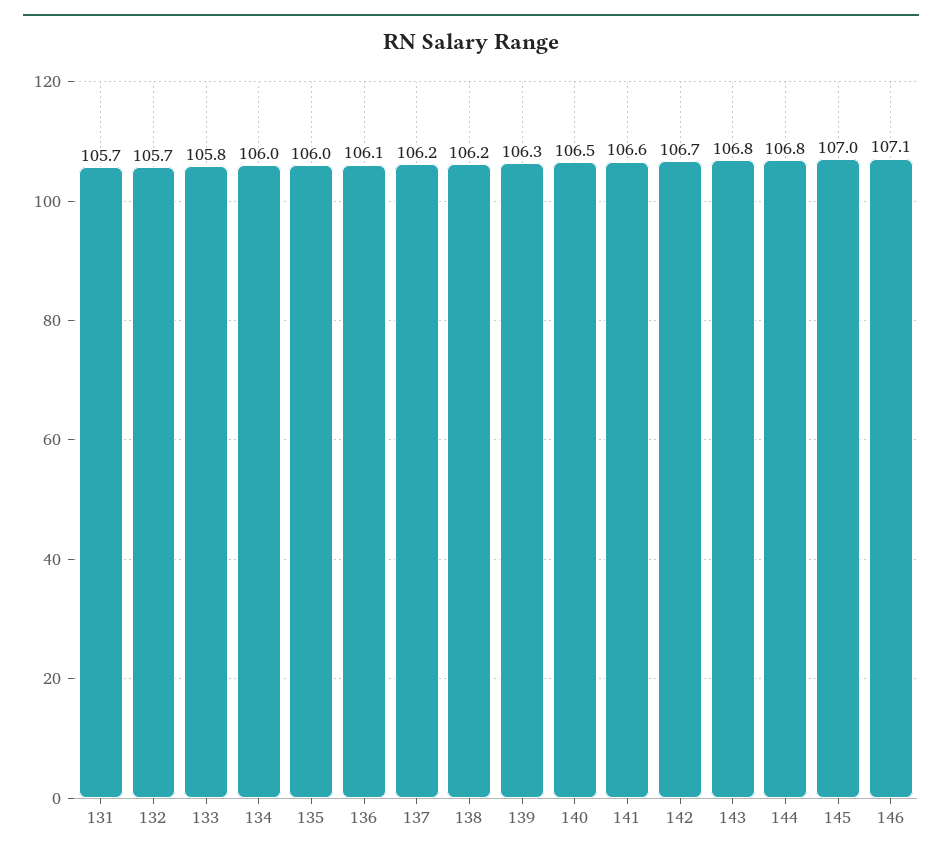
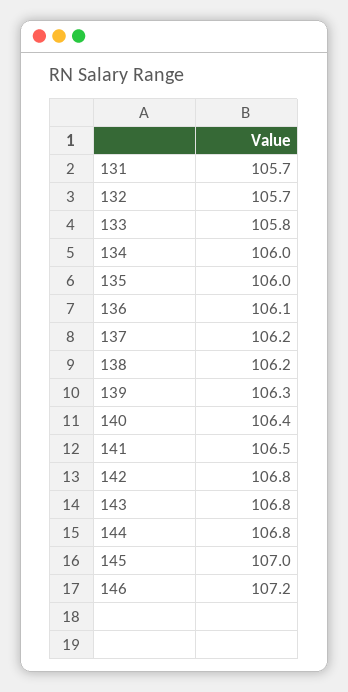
  {
    "131": 105.7,
    "132": 105.7,
    "133": 105.8,
    "134": 106,
    "135": 106,
    "136": 106.1,
    "137": 106.2,
    "138": 106.2,
    "139": 106.3,
-   "140": 106.5,
+   "140": 106.4,
-   "141": 106.6,
+   "141": 106.5,
-   "142": 106.7,
+   "142": 106.8,
    "143": 106.8,
    "144": 106.8,
    "145": 107,
-   "146": 107.1
+   "146": 107.2
  }

